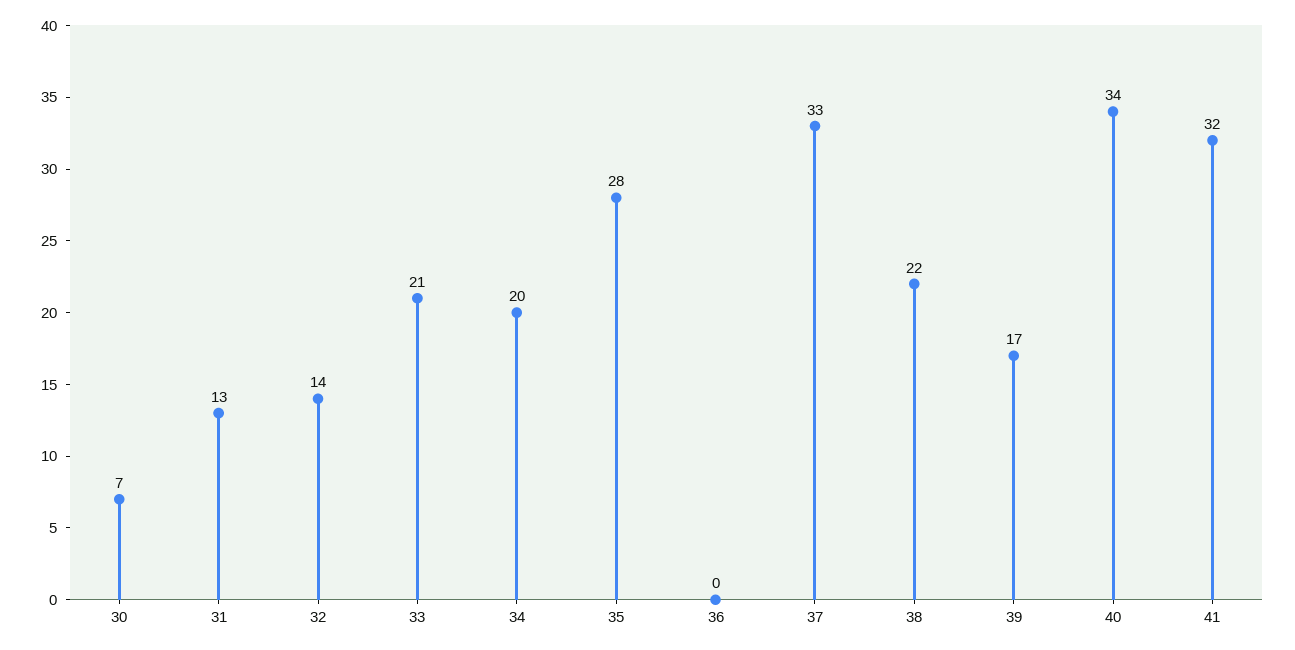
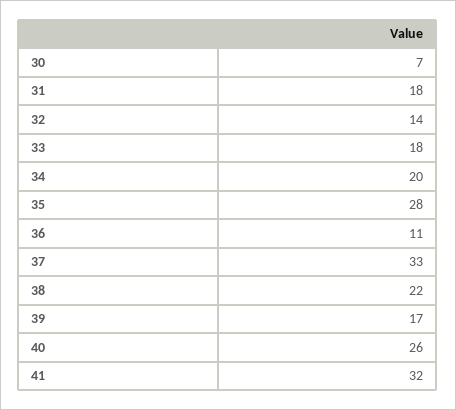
  {
    "30": 7,
-   "31": 13,
+   "31": 18,
    "32": 14,
-   "33": 21,
+   "33": 18,
    "34": 20,
    "35": 28,
-   "36": 0,
+   "36": 11,
    "37": 33,
    "38": 22,
    "39": 17,
-   "40": 34,
+   "40": 26,
    "41": 32
  }

